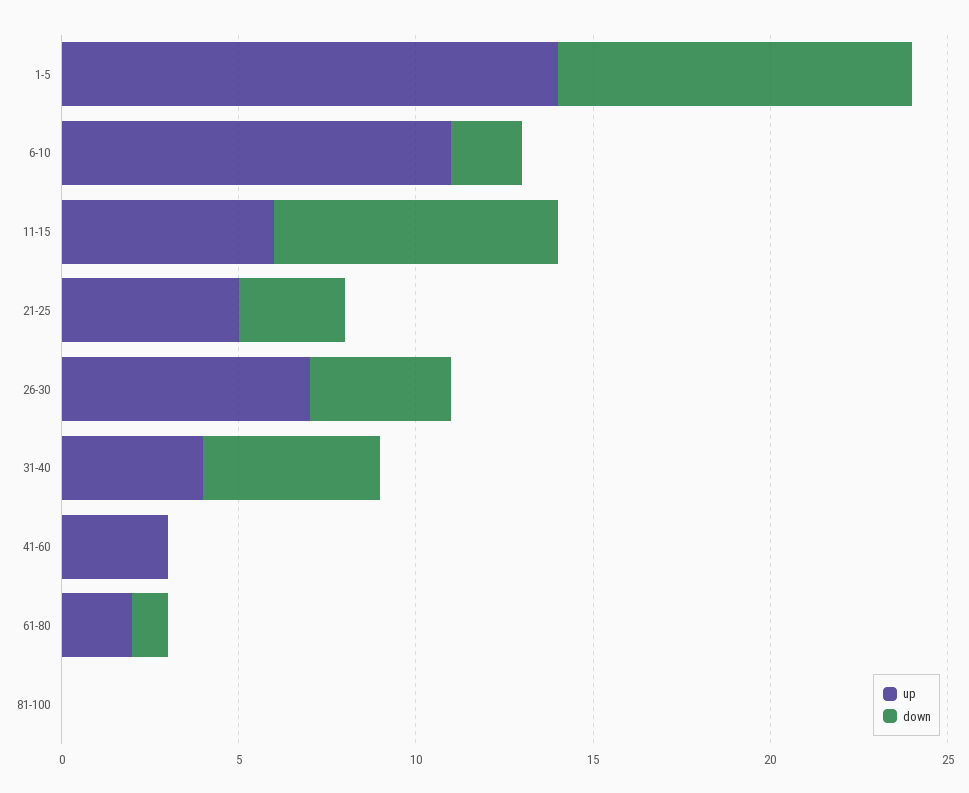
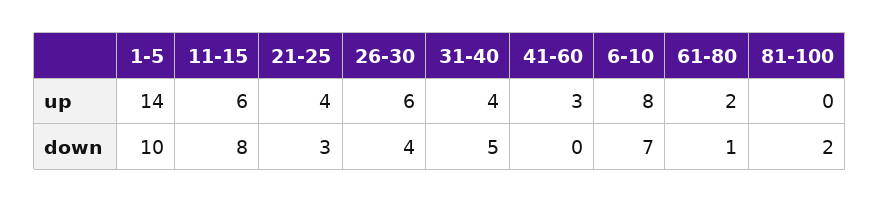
  {
    "up": {
      "1-5": 14,
-     "6-10": 11,
+     "6-10": 8,
      "11-15": 6,
-     "21-25": 5,
+     "21-25": 4,
-     "26-30": 7,
+     "26-30": 6,
      "31-40": 4,
      "41-60": 3,
      "61-80": 2,
      "81-100": 0
    },
    "down": {
      "1-5": 10,
-     "6-10": 2,
+     "6-10": 7,
      "11-15": 8,
      "21-25": 3,
      "26-30": 4,
      "31-40": 5,
      "41-60": 0,
      "61-80": 1,
-     "81-100": 0
+     "81-100": 2
    }
  }

